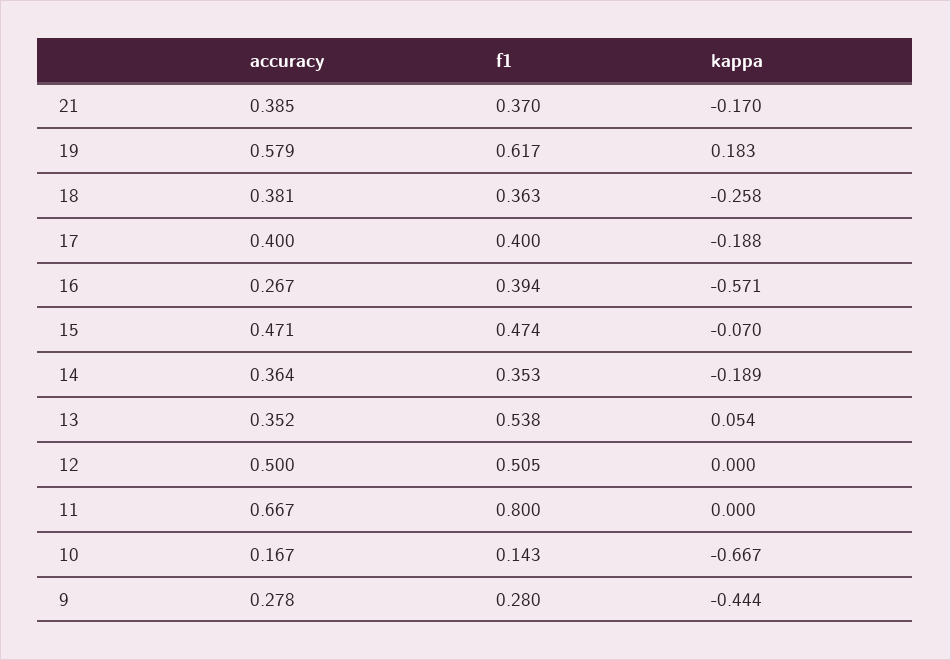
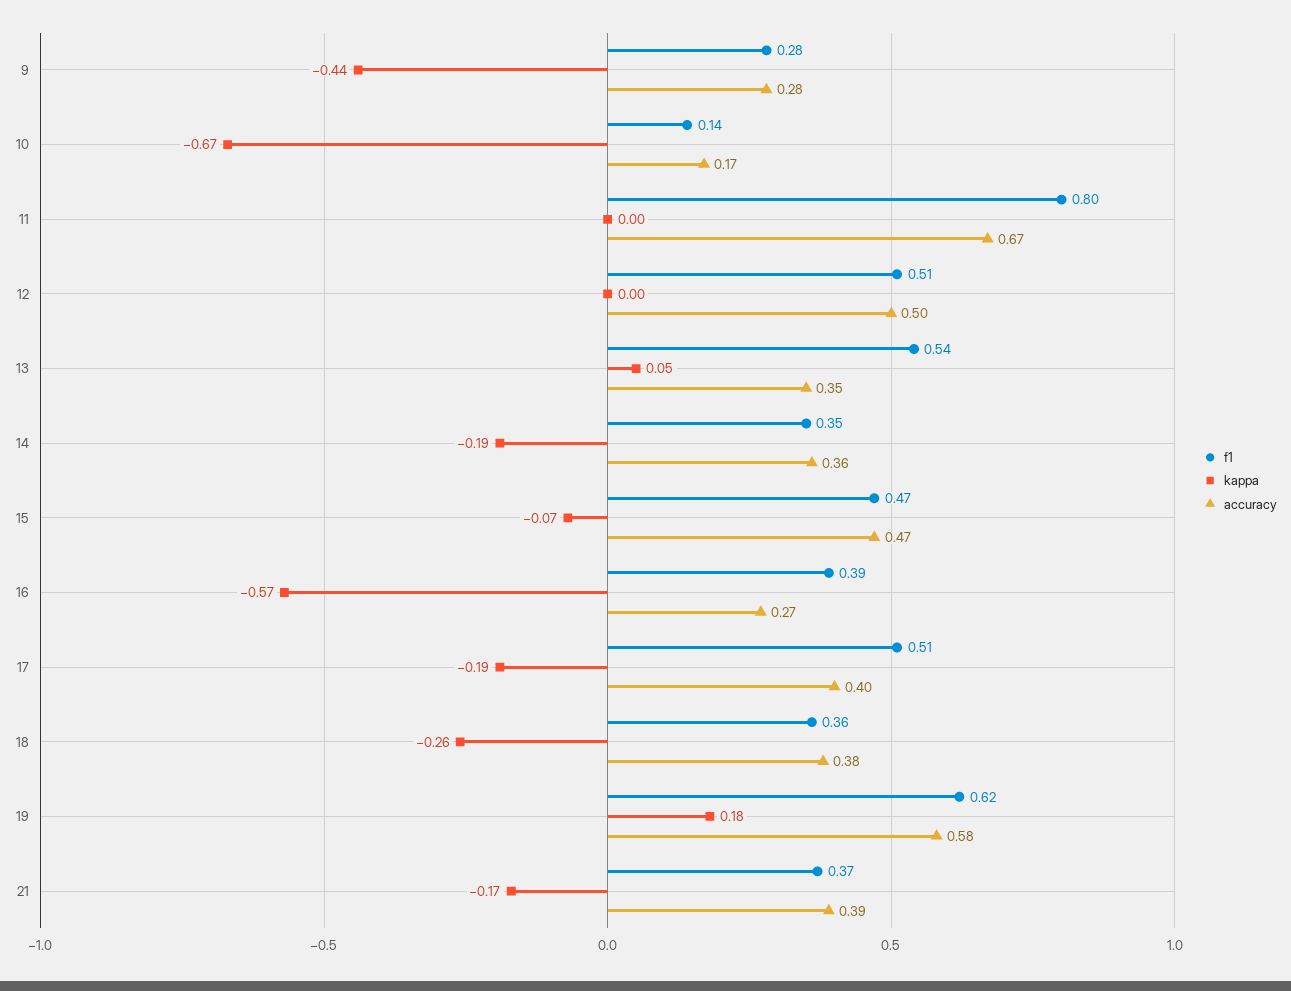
  {
    "accuracy": {
      "21": 0.385,
      "19": 0.579,
      "18": 0.381,
      "17": 0.4,
      "16": 0.267,
      "15": 0.471,
      "14": 0.364,
      "13": 0.352,
      "12": 0.5,
      "11": 0.667,
      "10": 0.167,
      "9": 0.278
    },
    "f1": {
      "21": 0.37,
      "19": 0.617,
      "18": 0.363,
-     "17": 0.4,
+     "17": 0.51,
      "16": 0.394,
      "15": 0.474,
      "14": 0.353,
      "13": 0.538,
      "12": 0.505,
      "11": 0.8,
      "10": 0.143,
      "9": 0.28
    },
    "kappa": {
      "21": -0.17,
      "19": 0.183,
      "18": -0.258,
      "17": -0.188,
      "16": -0.571,
      "15": -0.07,
      "14": -0.189,
      "13": 0.054,
      "12": 0,
      "11": 0,
      "10": -0.667,
      "9": -0.444
    }
  }

